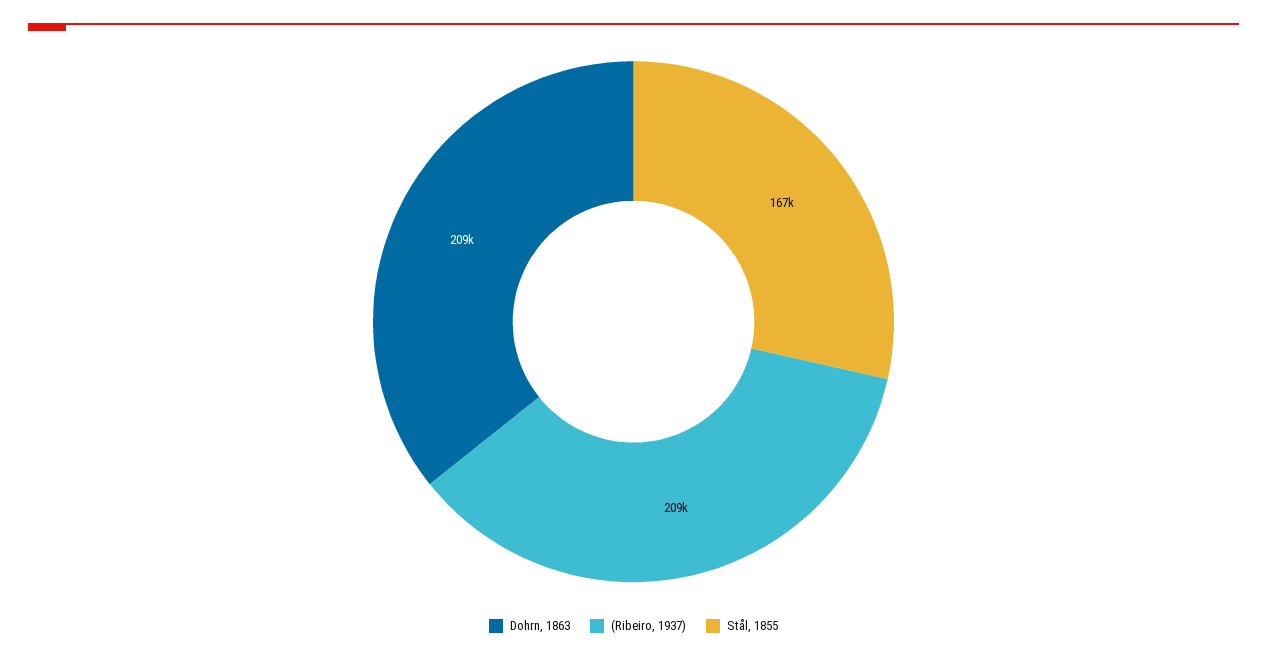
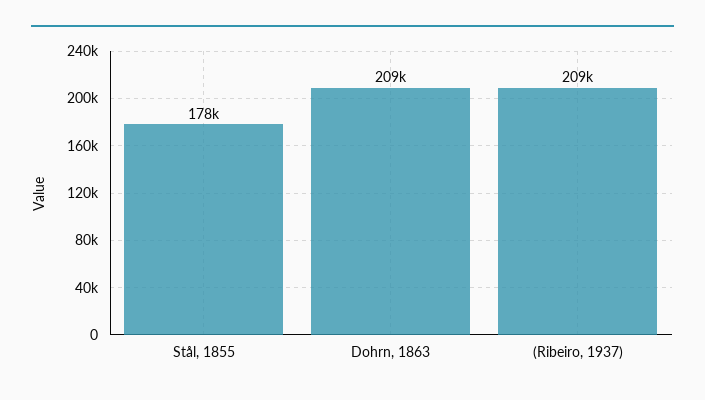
  {
    "Dohrn, 1863": 209000,
    "(Ribeiro, 1937)": 209000,
-   "Stål, 1855": 167000
+   "Stål, 1855": 178000
  }

